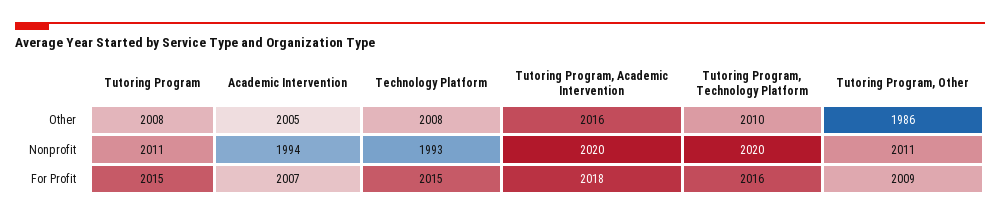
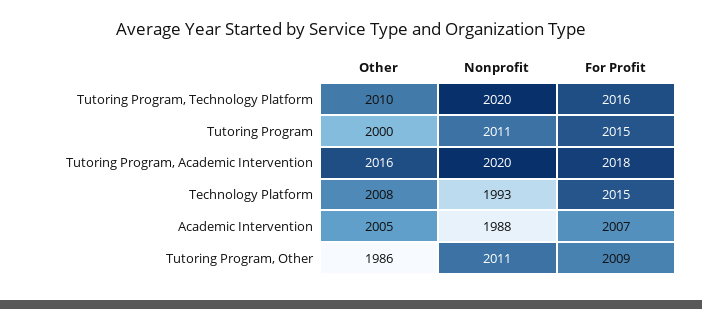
  {
    "Tutoring Program": {
-     "Other": 2008,
+     "Other": 2000,
      "Nonprofit": 2011,
      "For Profit": 2015
    },
    "Academic Intervention": {
      "Other": 2005,
-     "Nonprofit": 1994,
+     "Nonprofit": 1988,
      "For Profit": 2007
    },
    "Technology Platform": {
      "Other": 2008,
      "Nonprofit": 1993,
      "For Profit": 2015
    },
    "Tutoring Program, Academic Intervention": {
      "Other": 2016,
      "Nonprofit": 2020,
      "For Profit": 2018
    },
    "Tutoring Program, Technology Platform": {
      "Other": 2010,
      "Nonprofit": 2020,
      "For Profit": 2016
    },
    "Tutoring Program, Other": {
      "Other": 1986,
      "Nonprofit": 2011,
      "For Profit": 2009
    }
  }

